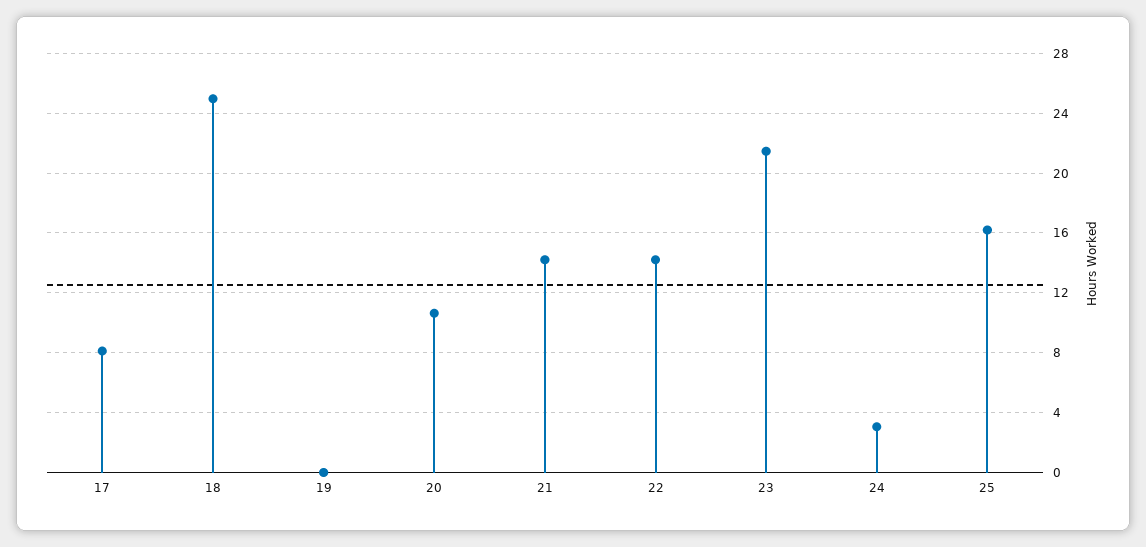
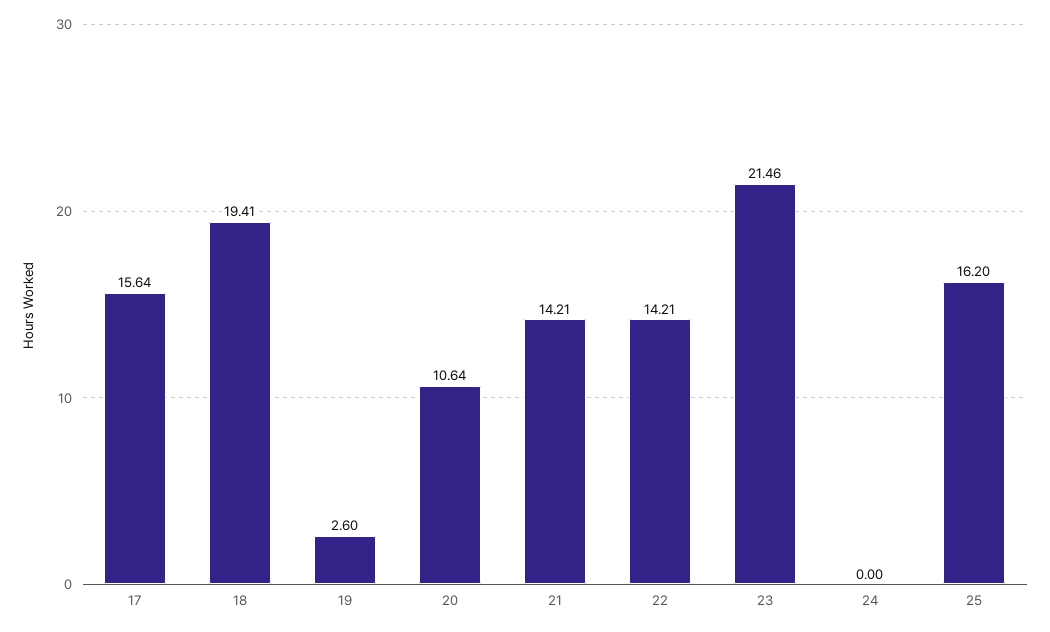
  {
-   "17": 8,
+   "17": 15.64,
-   "18": 25,
+   "18": 19.41,
-   "19": 0,
+   "19": 2.6,
    "20": 10.64,
    "21": 14.21,
    "22": 14.21,
    "23": 21.46,
-   "24": 3,
+   "24": 0,
    "25": 16.2
  }

